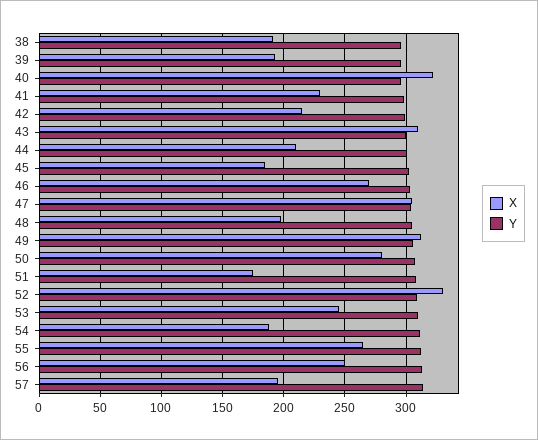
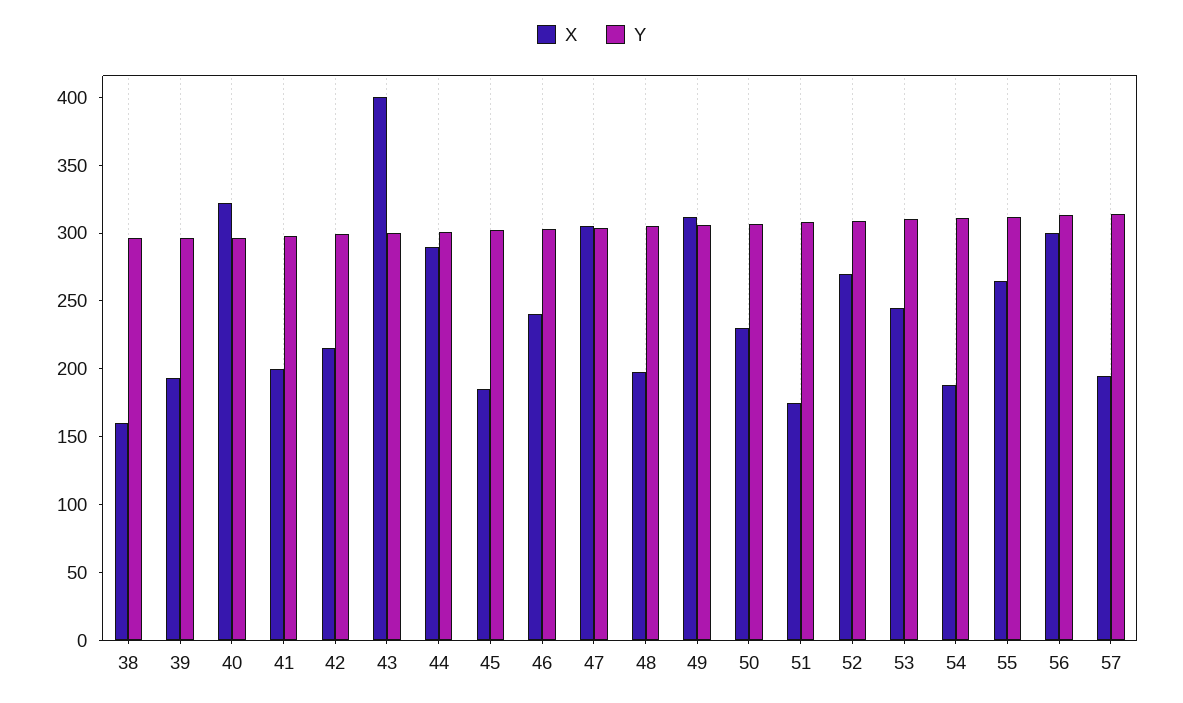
  {
    "X": {
-     "38": 190,
+     "38": 160,
      "39": 195,
      "40": 320,
-     "41": 230,
+     "41": 200,
      "42": 215,
-     "43": 310,
+     "43": 400,
-     "44": 210,
+     "44": 290,
      "45": 185,
-     "46": 270,
+     "46": 240,
      "47": 305,
      "48": 200,
      "49": 310,
-     "50": 280,
+     "50": 230,
      "51": 175,
-     "52": 330,
+     "52": 270,
      "53": 245,
      "54": 190,
      "55": 265,
-     "56": 250,
+     "56": 300,
      "57": 195
    },
    "Y": {
      "38": 295,
      "39": 295,
      "40": 295,
      "41": 300,
      "42": 300,
      "43": 300,
      "44": 300,
      "45": 300,
      "46": 305,
      "47": 305,
      "48": 305,
      "49": 305,
      "50": 305,
      "51": 310,
      "52": 310,
      "53": 310,
      "54": 310,
      "55": 310,
      "56": 315,
      "57": 315
    }
  }

